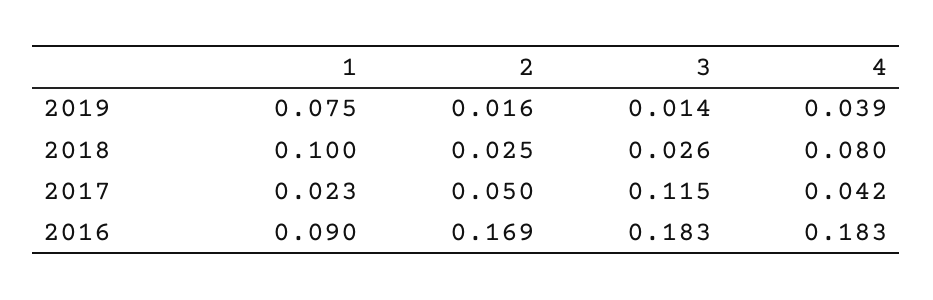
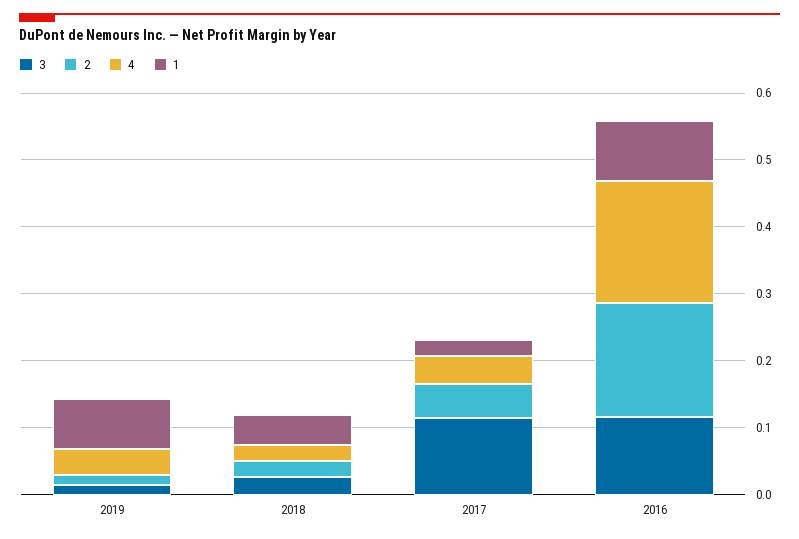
  {
    "1": {
      "2019": 0.075,
-     "2018": 0.1,
+     "2018": 0.04,
      "2017": 0.023,
      "2016": 0.09
    },
    "2": {
      "2019": 0.016,
      "2018": 0.025,
      "2017": 0.05,
      "2016": 0.169
    },
    "3": {
      "2019": 0.014,
      "2018": 0.026,
      "2017": 0.115,
-     "2016": 0.183
+     "2016": 0.12
    },
    "4": {
      "2019": 0.039,
-     "2018": 0.08,
+     "2018": 0.02,
      "2017": 0.042,
      "2016": 0.183
    }
  }

